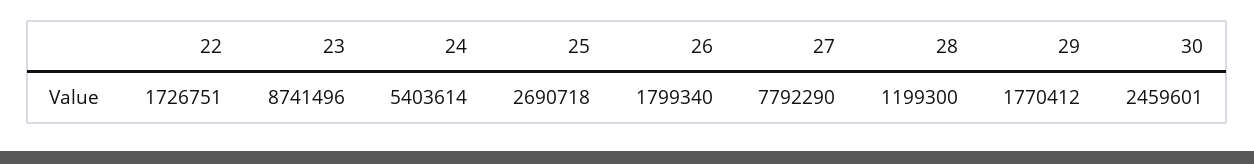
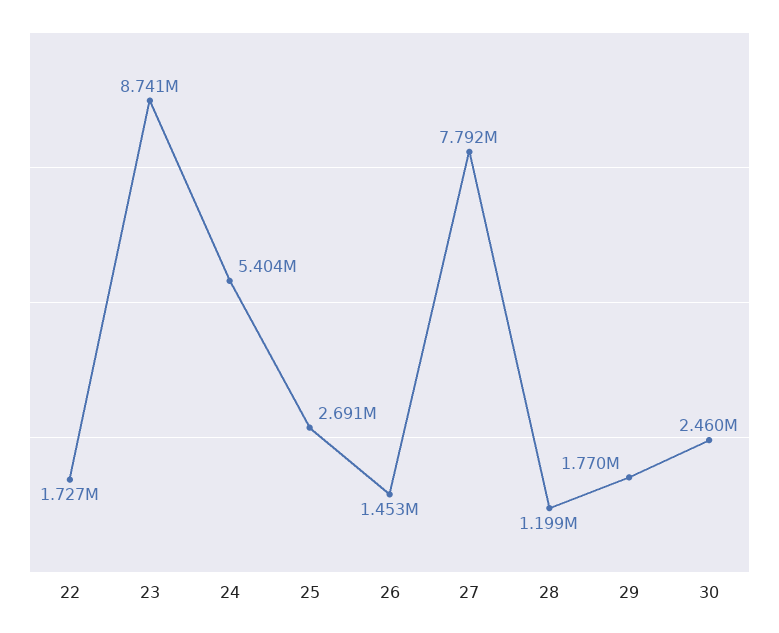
  {
    "22": 1726751,
    "23": 8741496,
    "24": 5403614,
    "25": 2690718,
-   "26": 1799340,
+   "26": 1453000,
    "27": 7792290,
    "28": 1199300,
    "29": 1770412,
    "30": 2459601
  }

